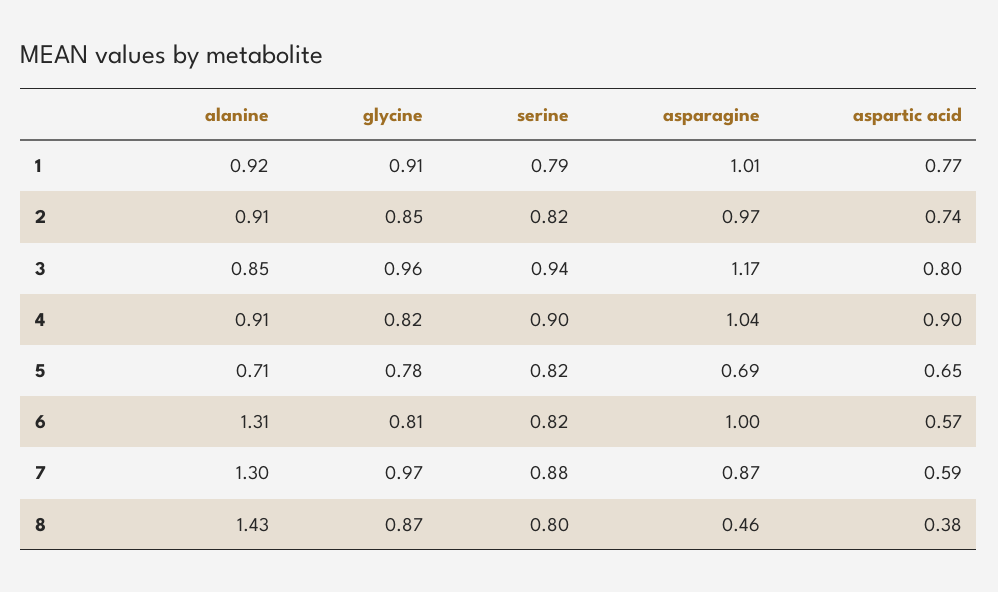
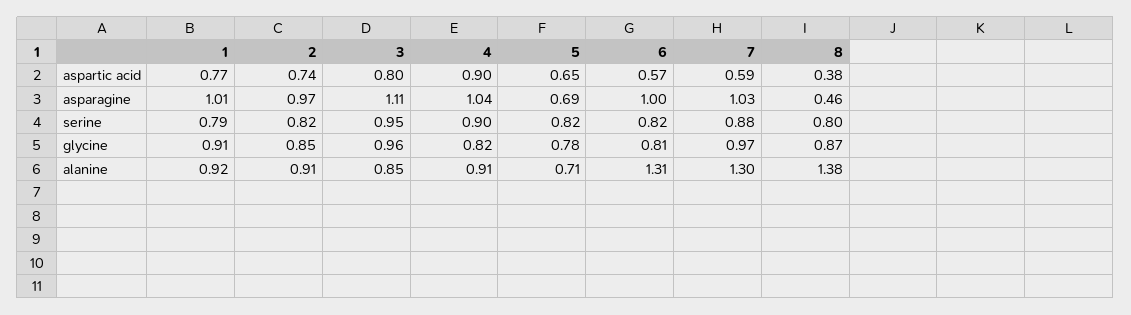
  {
    "alanine": {
      "1": 0.92,
      "2": 0.91,
      "3": 0.85,
      "4": 0.91,
      "5": 0.71,
      "6": 1.31,
      "7": 1.3,
-     "8": 1.43
+     "8": 1.38
    },
    "glycine": {
      "1": 0.91,
      "2": 0.85,
      "3": 0.96,
      "4": 0.82,
      "5": 0.78,
      "6": 0.81,
      "7": 0.97,
      "8": 0.87
    },
    "serine": {
      "1": 0.79,
      "2": 0.82,
-     "3": 0.94,
+     "3": 0.95,
      "4": 0.9,
      "5": 0.82,
      "6": 0.82,
      "7": 0.88,
      "8": 0.8
    },
    "asparagine": {
      "1": 1.01,
      "2": 0.97,
-     "3": 1.17,
+     "3": 1.11,
      "4": 1.04,
      "5": 0.69,
      "6": 1,
-     "7": 0.87,
+     "7": 1.03,
      "8": 0.46
    },
    "aspartic acid": {
      "1": 0.77,
      "2": 0.74,
      "3": 0.8,
      "4": 0.9,
      "5": 0.65,
      "6": 0.57,
      "7": 0.59,
      "8": 0.38
    }
  }

